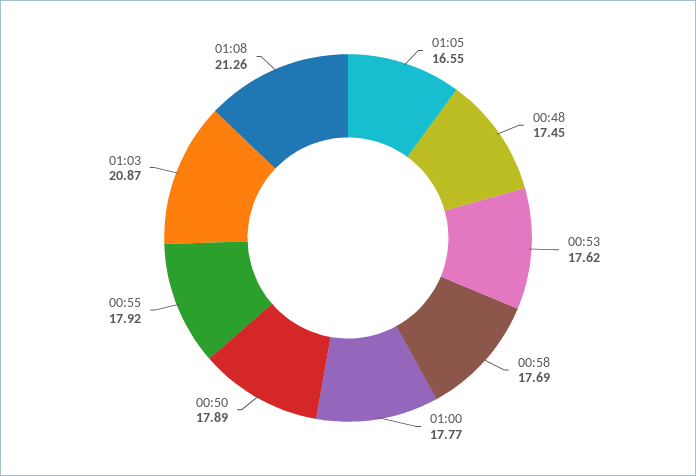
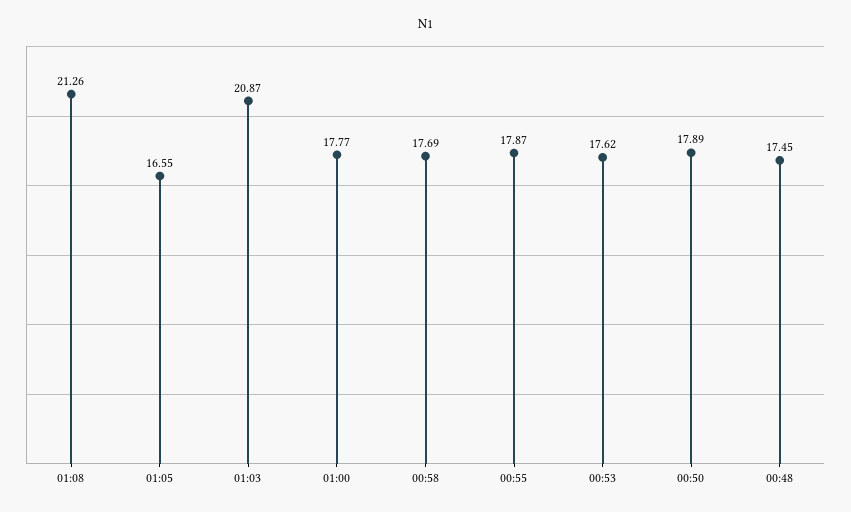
  {
    "01:05": 16.55,
    "00:48": 17.45,
    "00:53": 17.62,
    "00:58": 17.69,
    "01:00": 17.77,
    "00:50": 17.89,
-   "00:55": 17.92,
+   "00:55": 17.87,
    "01:03": 20.87,
    "01:08": 21.26
  }

